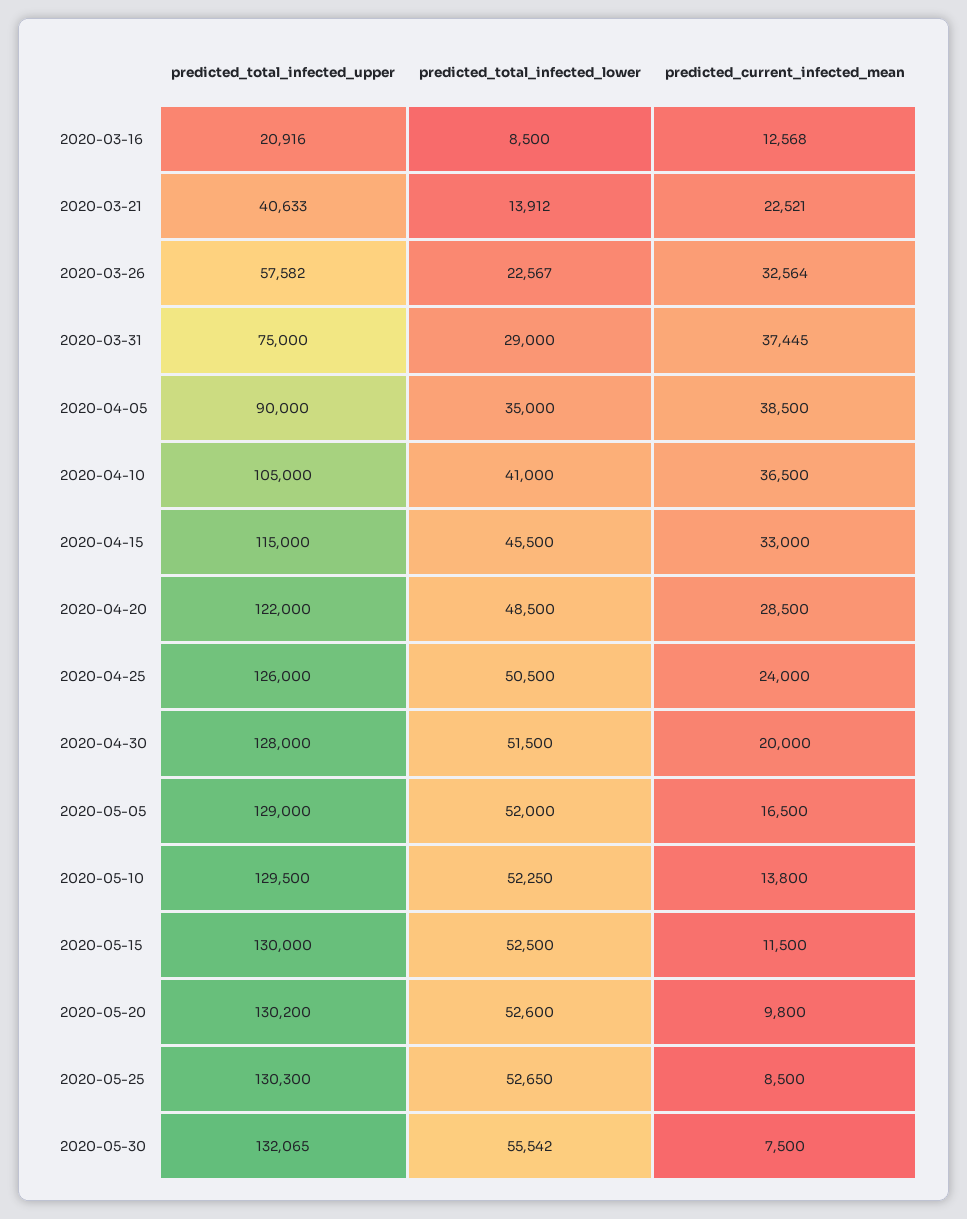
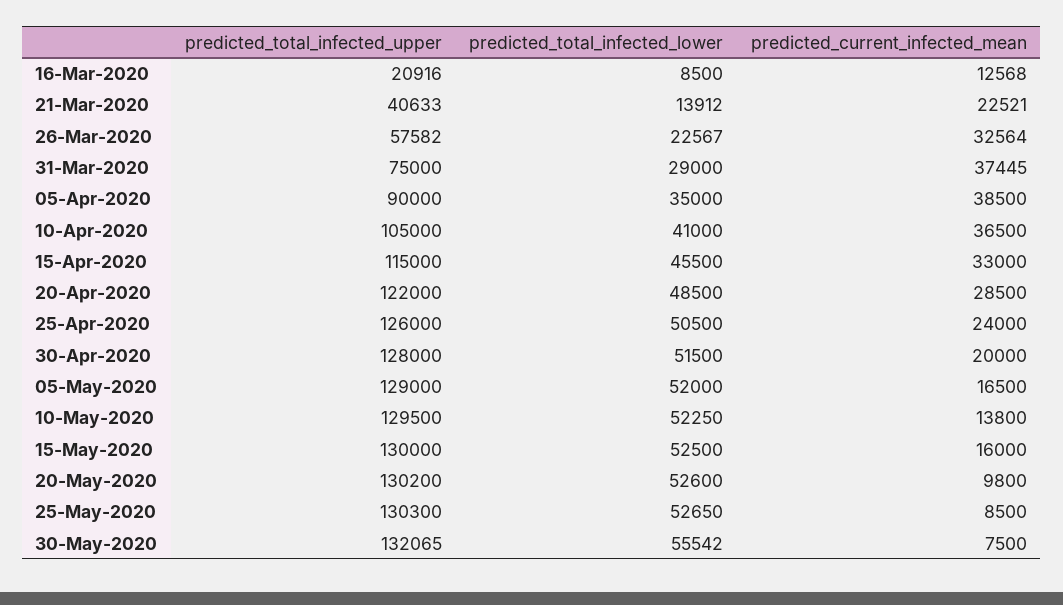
  {
    "predicted_total_infected_upper": {
      "2020-03-16": 20916,
      "2020-03-21": 40633,
      "2020-03-26": 57582,
      "2020-03-31": 75000,
      "2020-04-05": 90000,
      "2020-04-10": 105000,
      "2020-04-15": 115000,
      "2020-04-20": 122000,
      "2020-04-25": 126000,
      "2020-04-30": 128000,
      "2020-05-05": 129000,
      "2020-05-10": 129500,
      "2020-05-15": 130000,
      "2020-05-20": 130200,
      "2020-05-25": 130300,
      "2020-05-30": 132065
    },
    "predicted_total_infected_lower": {
      "2020-03-16": 8500,
      "2020-03-21": 13912,
      "2020-03-26": 22567,
      "2020-03-31": 29000,
      "2020-04-05": 35000,
      "2020-04-10": 41000,
      "2020-04-15": 45500,
      "2020-04-20": 48500,
      "2020-04-25": 50500,
      "2020-04-30": 51500,
      "2020-05-05": 52000,
      "2020-05-10": 52250,
      "2020-05-15": 52500,
      "2020-05-20": 52600,
      "2020-05-25": 52650,
      "2020-05-30": 55542
    },
    "predicted_current_infected_mean": {
      "2020-03-16": 12568,
      "2020-03-21": 22521,
      "2020-03-26": 32564,
      "2020-03-31": 37445,
      "2020-04-05": 38500,
      "2020-04-10": 36500,
      "2020-04-15": 33000,
      "2020-04-20": 28500,
      "2020-04-25": 24000,
      "2020-04-30": 20000,
      "2020-05-05": 16500,
      "2020-05-10": 13800,
-     "2020-05-15": 11500,
+     "2020-05-15": 16000,
      "2020-05-20": 9800,
      "2020-05-25": 8500,
      "2020-05-30": 7500
    }
  }

